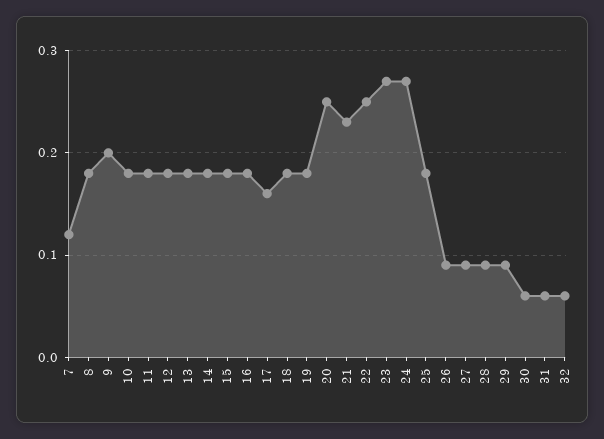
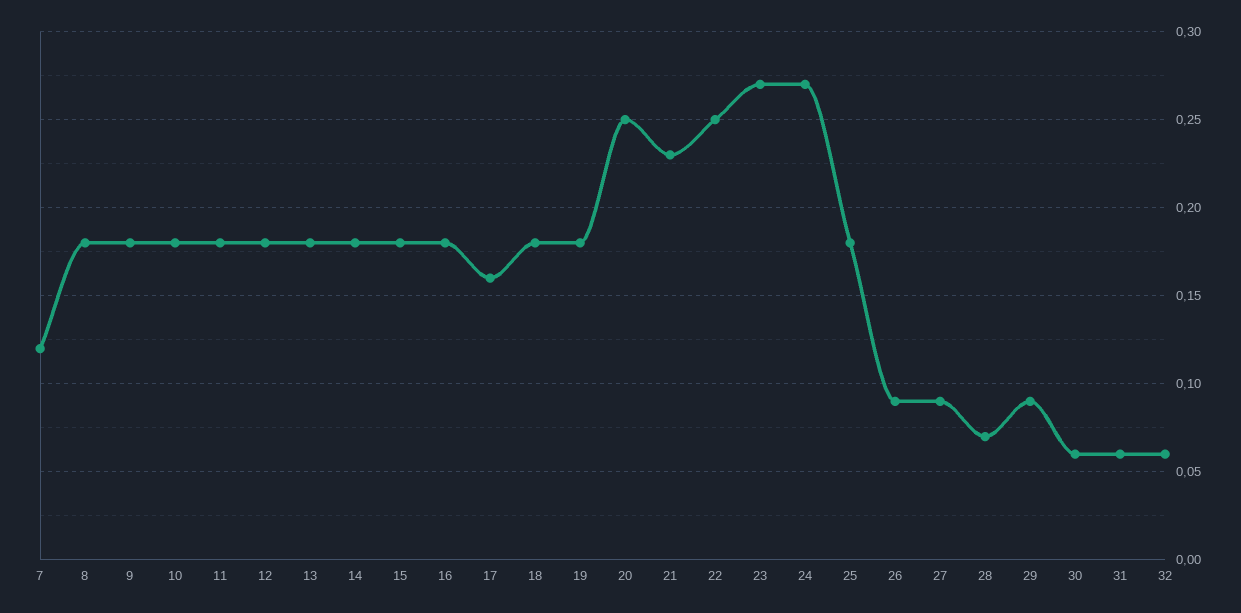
  {
    "7": 0.12,
    "8": 0.18,
-   "9": 0.2,
+   "9": 0.18,
    "10": 0.18,
    "11": 0.18,
    "12": 0.18,
    "13": 0.18,
    "14": 0.18,
    "15": 0.18,
    "16": 0.18,
    "17": 0.16,
    "18": 0.18,
    "19": 0.18,
    "20": 0.25,
    "21": 0.23,
    "22": 0.25,
    "23": 0.27,
    "24": 0.27,
    "25": 0.18,
    "26": 0.09,
    "27": 0.09,
-   "28": 0.09,
+   "28": 0.07,
    "29": 0.09,
    "30": 0.06,
    "31": 0.06,
    "32": 0.06
  }

